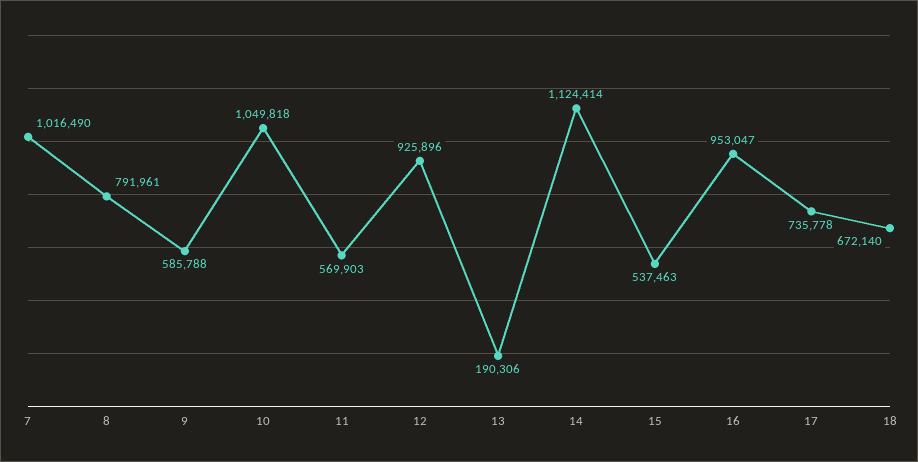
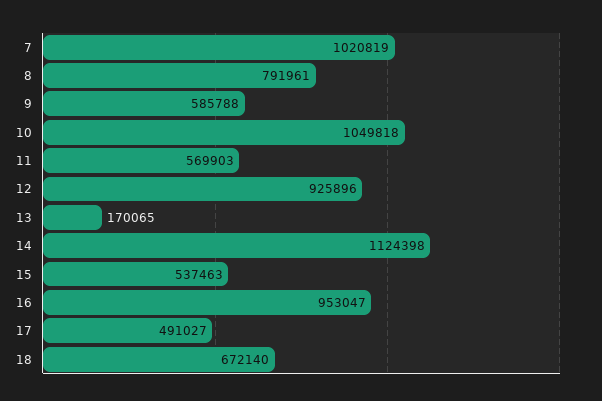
  {
-   "7": 1016490,
+   "7": 1020819,
    "8": 791961,
    "9": 585788,
    "10": 1049818,
    "11": 569903,
    "12": 925896,
-   "13": 190306,
+   "13": 170065,
-   "14": 1124414,
+   "14": 1124398,
    "15": 537463,
    "16": 953047,
-   "17": 735778,
+   "17": 491027,
    "18": 672140
  }

